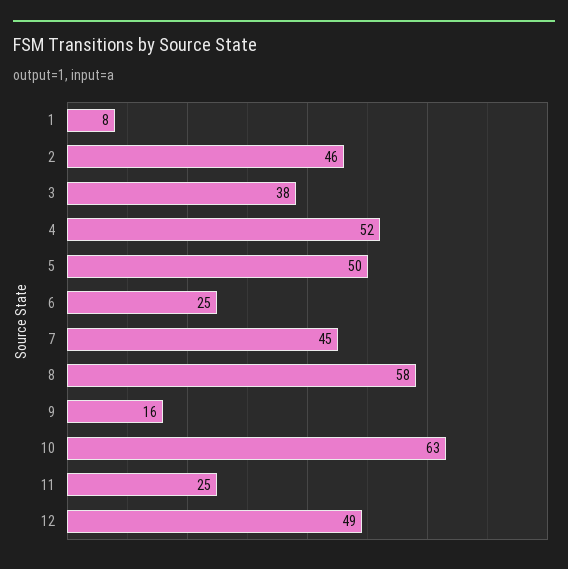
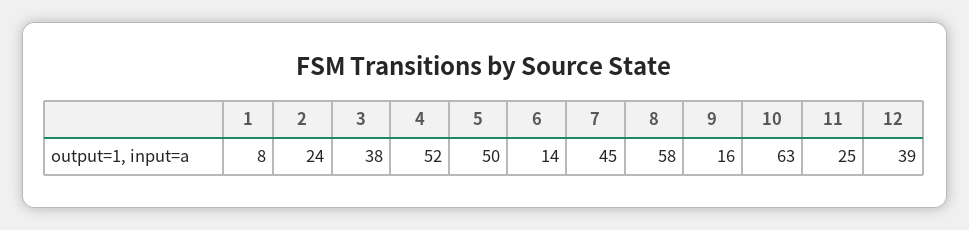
  {
    "1": 8,
-   "2": 46,
+   "2": 24,
    "3": 38,
    "4": 52,
    "5": 50,
-   "6": 25,
+   "6": 14,
    "7": 45,
    "8": 58,
    "9": 16,
    "10": 63,
    "11": 25,
-   "12": 49
+   "12": 39
  }

